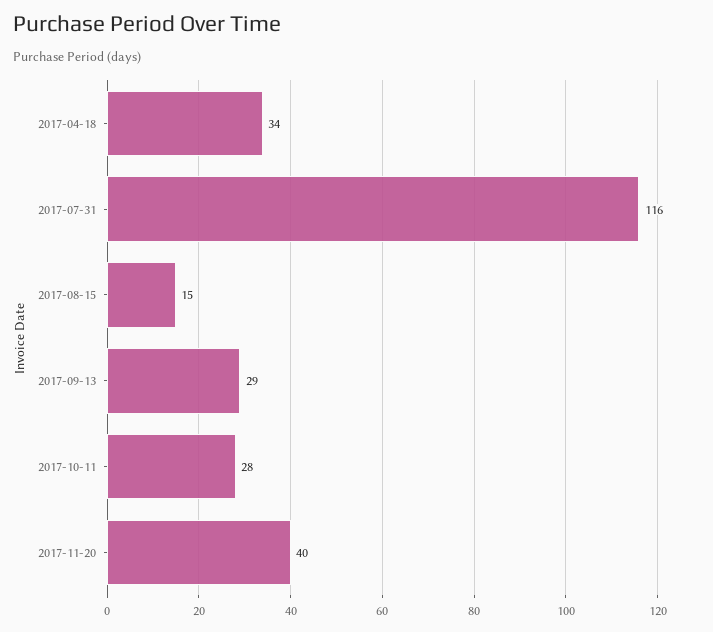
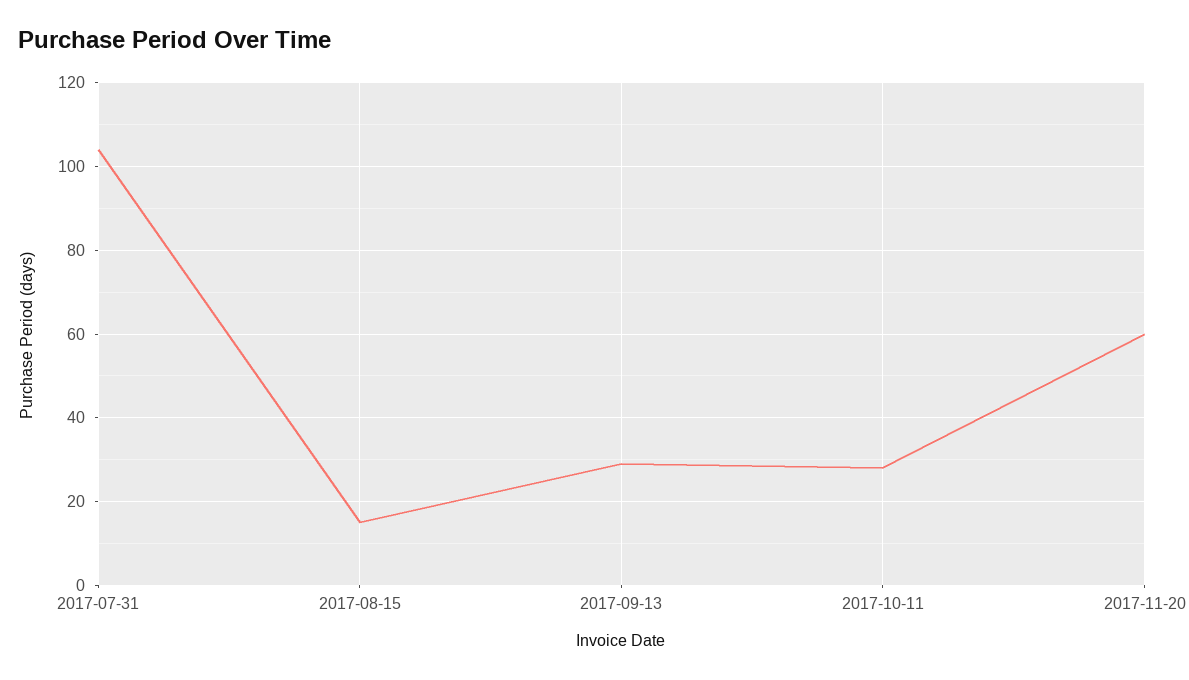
  {
-   "2017-04-18": 34,
-   "2017-07-31": 116,
+   "2017-07-31": 105,
    "2017-08-15": 15,
    "2017-09-13": 29,
    "2017-10-11": 28,
-   "2017-11-20": 40
+   "2017-11-20": 60
  }

